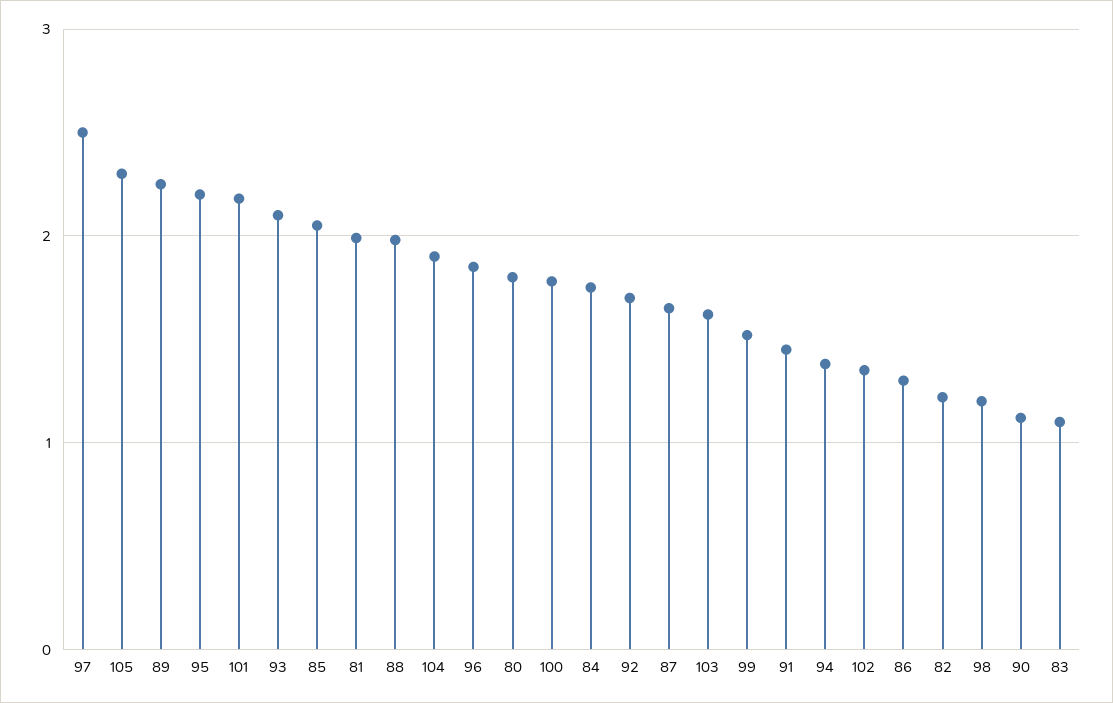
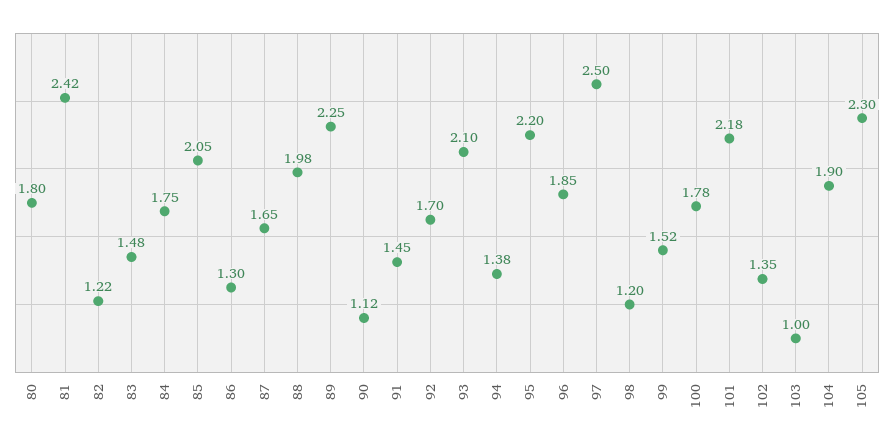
  {
    "97": 2.5,
    "105": 2.3,
    "89": 2.25,
    "95": 2.2,
    "101": 2.18,
    "93": 2.1,
    "85": 2.05,
-   "81": 2,
+   "81": 2.42,
    "88": 1.98,
    "104": 1.9,
    "96": 1.85,
    "80": 1.8,
    "100": 1.78,
    "84": 1.75,
    "92": 1.7,
    "87": 1.65,
-   "103": 1.6,
+   "103": 1,
    "99": 1.52,
    "91": 1.45,
    "94": 1.38,
    "102": 1.35,
    "86": 1.3,
    "82": 1.22,
    "98": 1.2,
    "90": 1.12,
-   "83": 1.1
+   "83": 1.48
  }

